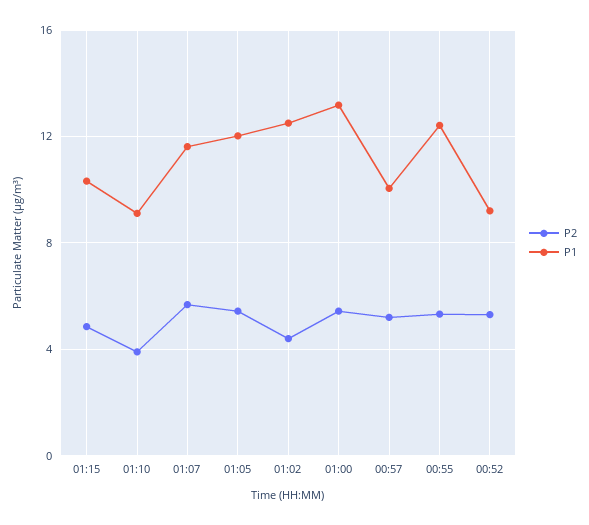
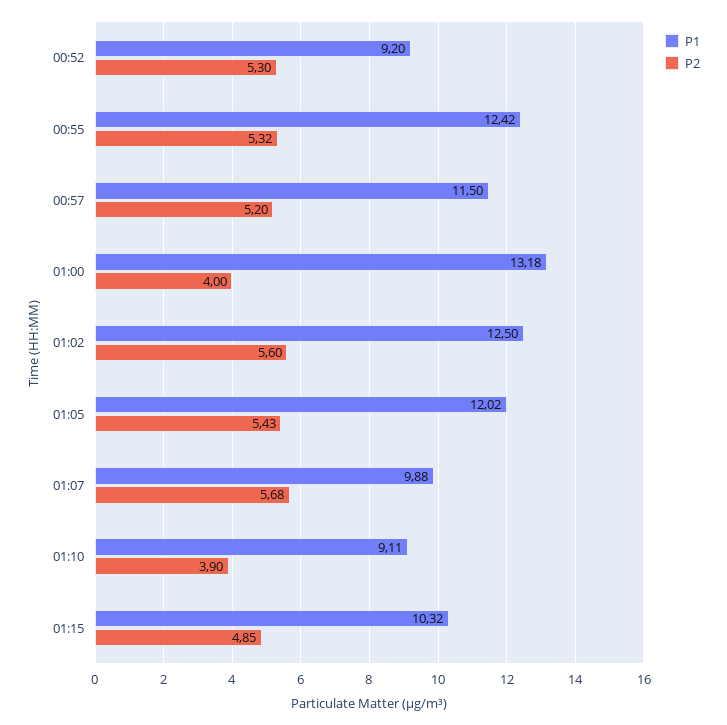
  {
    "P2": {
      "01:15": 4.85,
      "01:10": 3.9,
      "01:07": 5.68,
      "01:05": 5.43,
-     "01:02": 4.5,
+     "01:02": 5.6,
-     "01:00": 5.5,
+     "01:00": 4,
      "00:57": 5.2,
      "00:55": 5.32,
      "00:52": 5.3
    },
    "P1": {
      "01:15": 10.32,
      "01:10": 9.11,
-     "01:07": 11.5,
+     "01:07": 9.88,
      "01:05": 12.02,
      "01:02": 12.5,
      "01:00": 13.18,
-     "00:57": 10,
+     "00:57": 11.5,
      "00:55": 12.42,
      "00:52": 9.2
    }
  }

